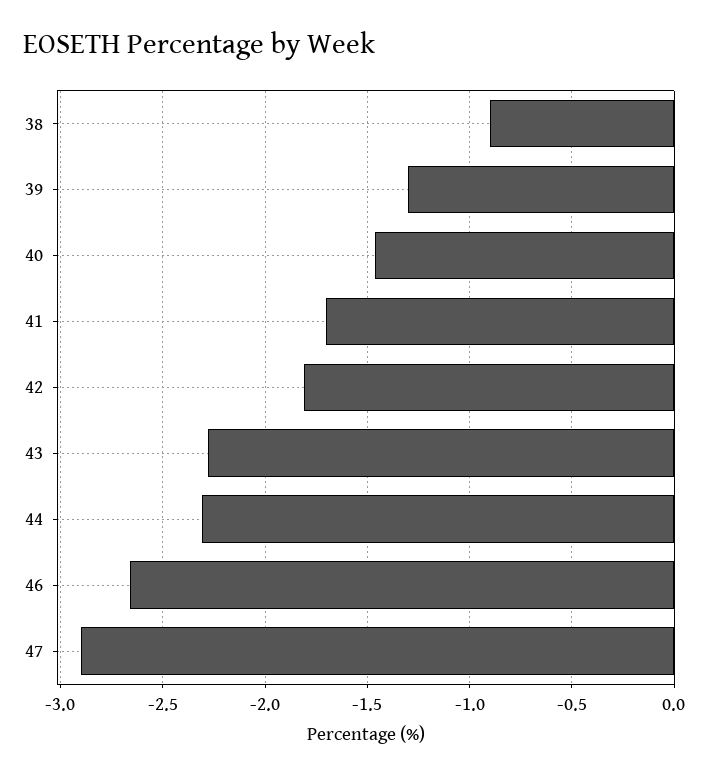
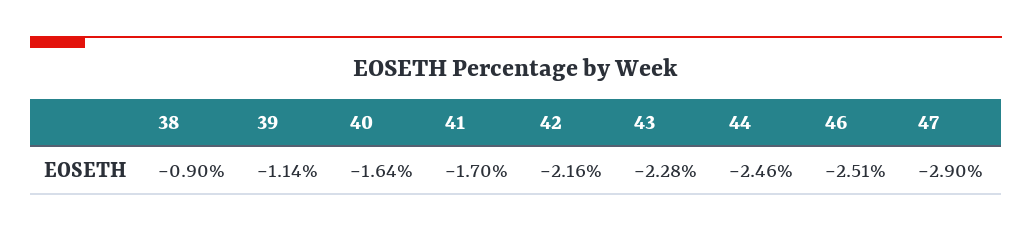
  {
    "38": -0.9,
-   "39": -1.3,
+   "39": -1.14,
-   "40": -1.45,
+   "40": -1.64,
    "41": -1.7,
-   "42": -1.8,
+   "42": -2.16,
    "43": -2.28,
-   "44": -2.3,
+   "44": -2.46,
-   "46": -2.65,
+   "46": -2.51,
    "47": -2.9
  }

